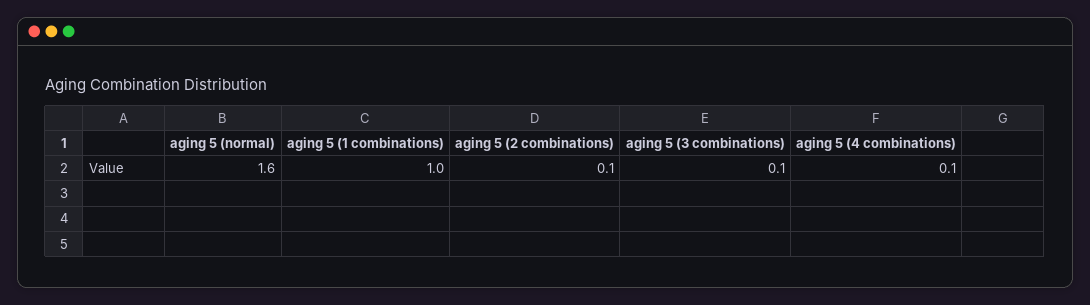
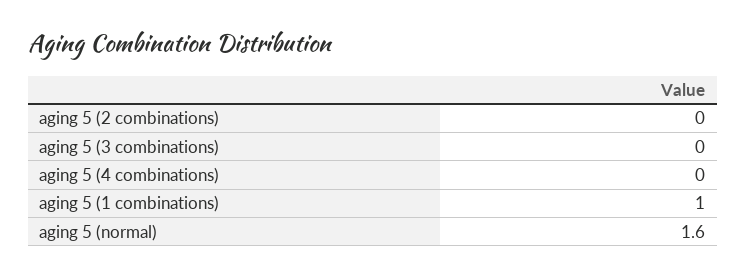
  {
    "aging 5 (normal)": 1.6,
    "aging 5 (1 combinations)": 1,
-   "aging 5 (2 combinations)": 0.1,
+   "aging 5 (2 combinations)": 0,
-   "aging 5 (3 combinations)": 0.1,
+   "aging 5 (3 combinations)": 0,
-   "aging 5 (4 combinations)": 0.1
+   "aging 5 (4 combinations)": 0
  }

